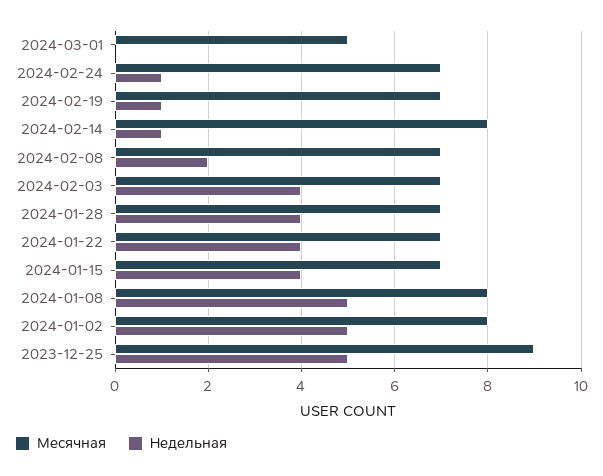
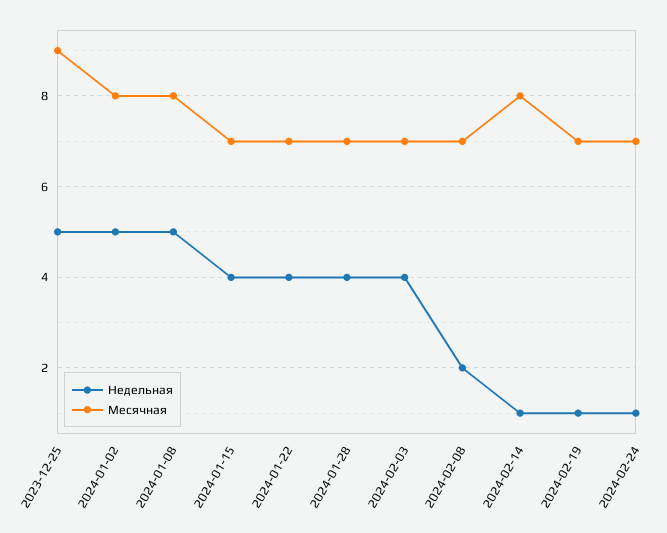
  {
    "Месячная": {
-     "2024-03-01": 5,
      "2024-02-24": 7,
      "2024-02-19": 7,
      "2024-02-14": 8,
      "2024-02-08": 7,
      "2024-02-03": 7,
      "2024-01-28": 7,
      "2024-01-22": 7,
      "2024-01-15": 7,
      "2024-01-08": 8,
      "2024-01-02": 8,
      "2023-12-25": 9
    },
    "Недельная": {
-     "2024-03-01": 0,
      "2024-02-24": 1,
      "2024-02-19": 1,
      "2024-02-14": 1,
      "2024-02-08": 2,
      "2024-02-03": 4,
      "2024-01-28": 4,
      "2024-01-22": 4,
      "2024-01-15": 4,
      "2024-01-08": 5,
      "2024-01-02": 5,
      "2023-12-25": 5
    }
  }

